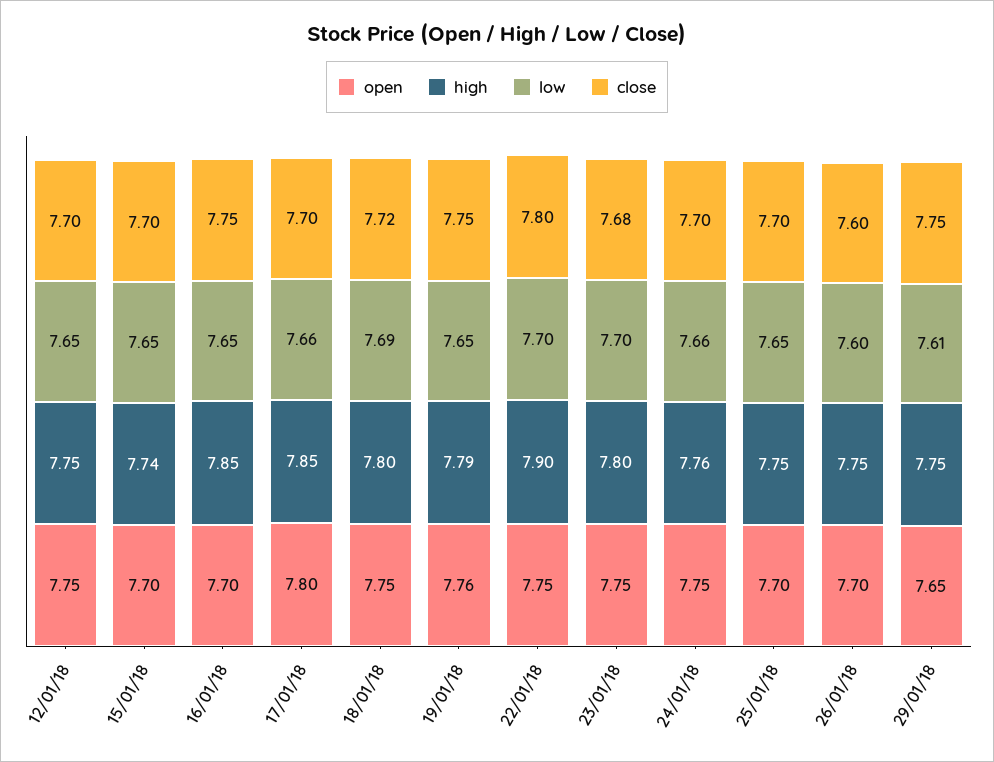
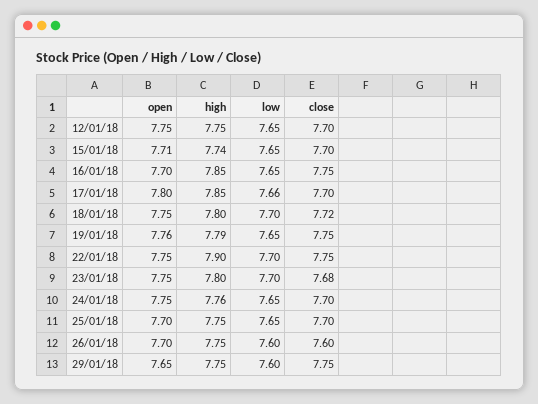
  {
    "open": {
      "12/01/18": 7.75,
-     "15/01/18": 7.7,
+     "15/01/18": 7.71,
      "16/01/18": 7.7,
      "17/01/18": 7.8,
      "18/01/18": 7.75,
      "19/01/18": 7.76,
      "22/01/18": 7.75,
      "23/01/18": 7.75,
      "24/01/18": 7.75,
      "25/01/18": 7.7,
      "26/01/18": 7.7,
      "29/01/18": 7.65
    },
    "high": {
      "12/01/18": 7.75,
      "15/01/18": 7.74,
      "16/01/18": 7.85,
      "17/01/18": 7.85,
      "18/01/18": 7.8,
      "19/01/18": 7.79,
      "22/01/18": 7.9,
      "23/01/18": 7.8,
      "24/01/18": 7.76,
      "25/01/18": 7.75,
      "26/01/18": 7.75,
      "29/01/18": 7.75
    },
    "low": {
      "12/01/18": 7.65,
      "15/01/18": 7.65,
      "16/01/18": 7.65,
      "17/01/18": 7.66,
-     "18/01/18": 7.69,
+     "18/01/18": 7.7,
      "19/01/18": 7.65,
      "22/01/18": 7.7,
      "23/01/18": 7.7,
-     "24/01/18": 7.66,
+     "24/01/18": 7.65,
      "25/01/18": 7.65,
      "26/01/18": 7.6,
-     "29/01/18": 7.61
+     "29/01/18": 7.6
    },
    "close": {
      "12/01/18": 7.7,
      "15/01/18": 7.7,
      "16/01/18": 7.75,
      "17/01/18": 7.7,
      "18/01/18": 7.72,
      "19/01/18": 7.75,
-     "22/01/18": 7.8,
+     "22/01/18": 7.75,
      "23/01/18": 7.68,
      "24/01/18": 7.7,
      "25/01/18": 7.7,
      "26/01/18": 7.6,
      "29/01/18": 7.75
    }
  }

